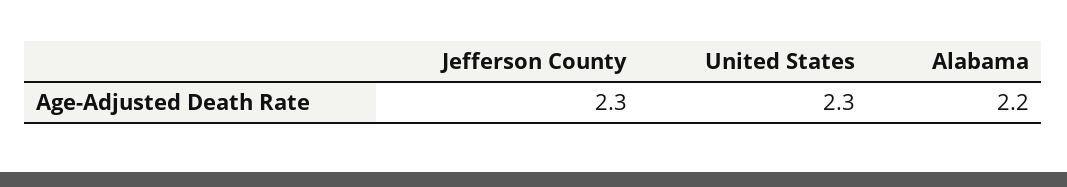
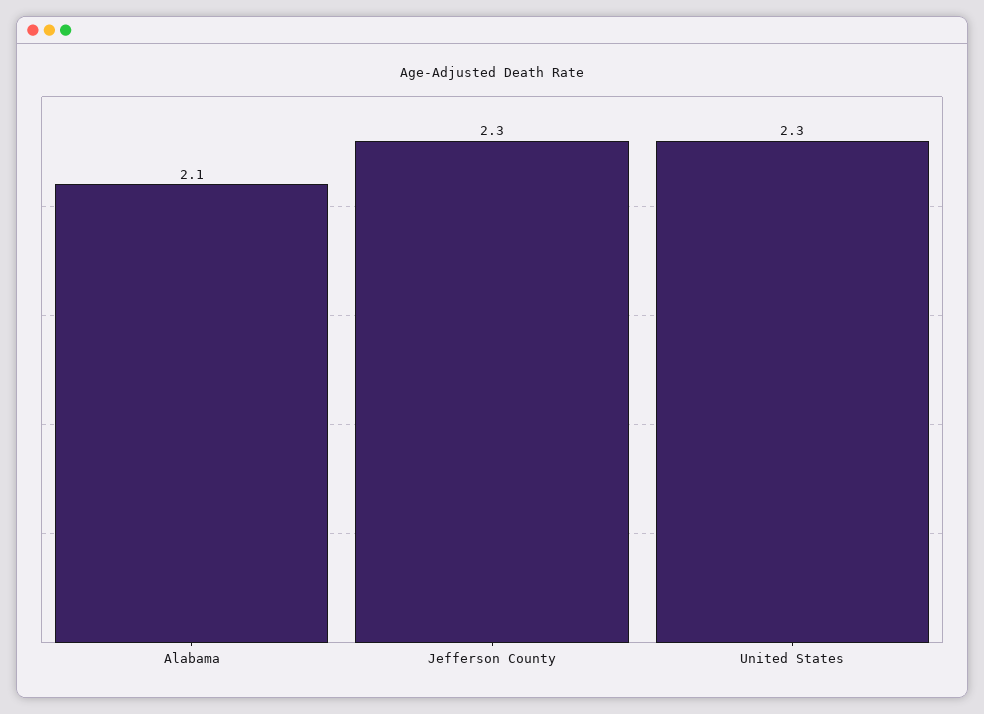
  {
    "Jefferson County": 2.3,
    "United States": 2.3,
-   "Alabama": 2.2
+   "Alabama": 2.1
  }

